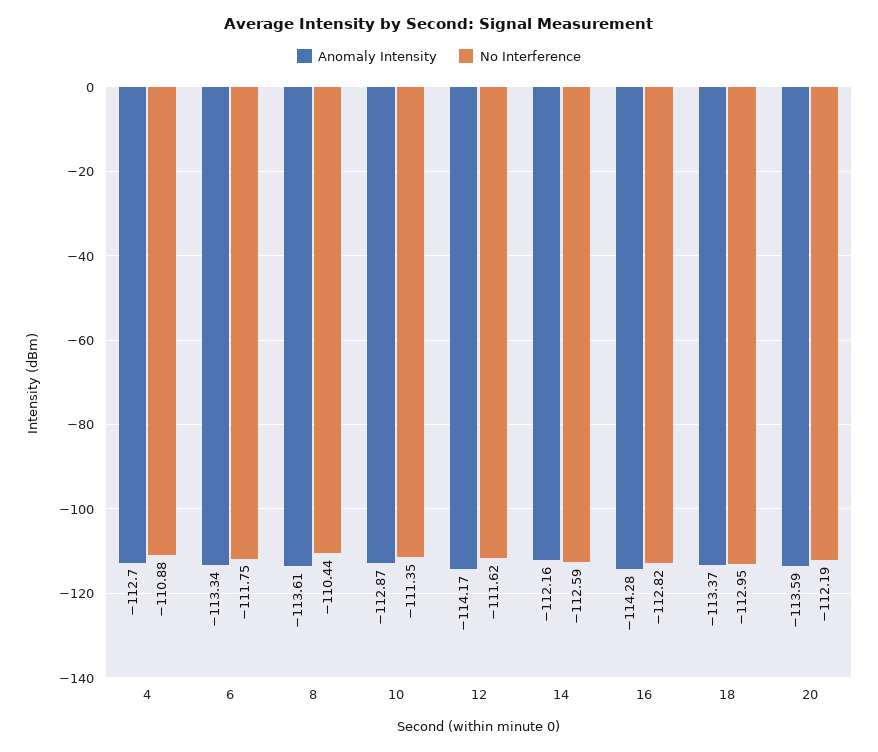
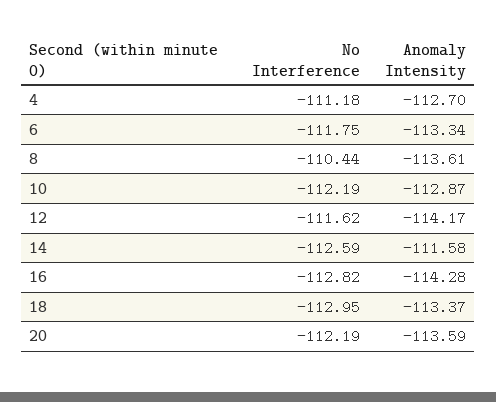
  {
    "Anomaly Intensity": {
      "4": -112.7,
      "6": -113.34,
      "8": -113.61,
      "10": -112.87,
      "12": -114.17,
-     "14": -112.16,
+     "14": -111.58,
      "16": -114.28,
      "18": -113.37,
      "20": -113.59
    },
    "No Interference": {
-     "4": -110.88,
+     "4": -111.18,
      "6": -111.75,
      "8": -110.44,
-     "10": -111.35,
+     "10": -112.19,
      "12": -111.62,
      "14": -112.59,
      "16": -112.82,
      "18": -112.95,
      "20": -112.19
    }
  }

